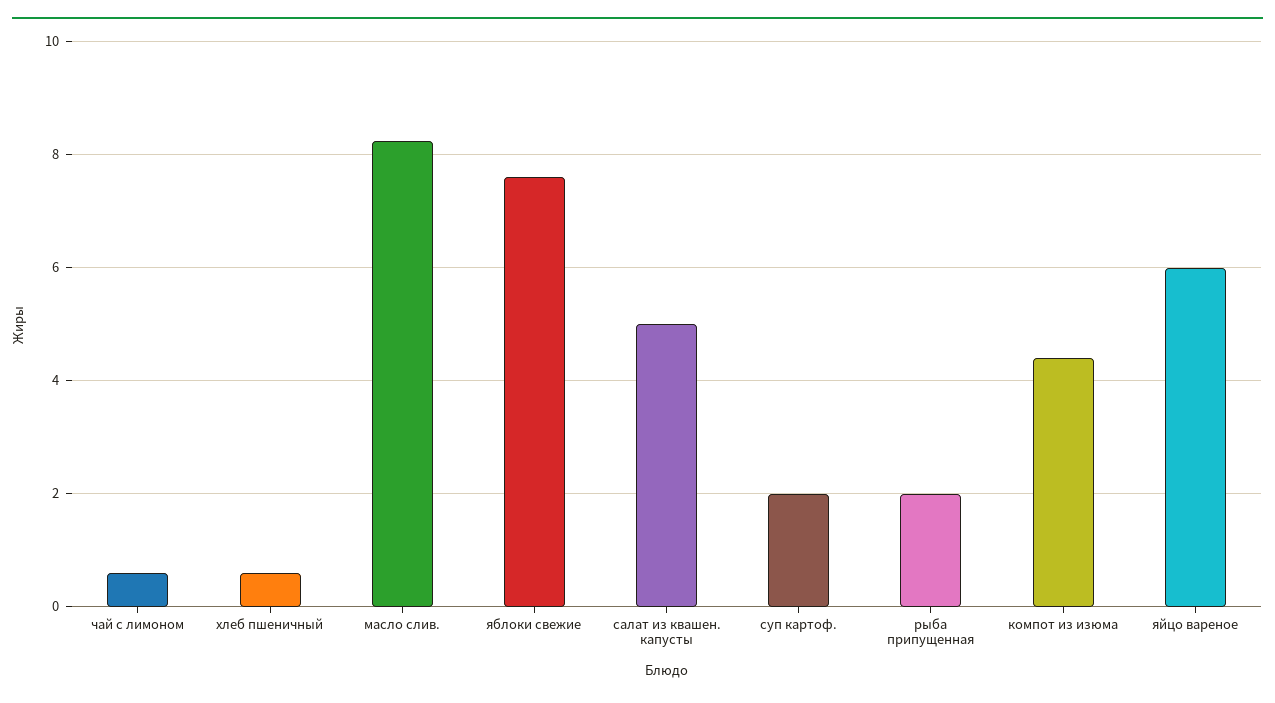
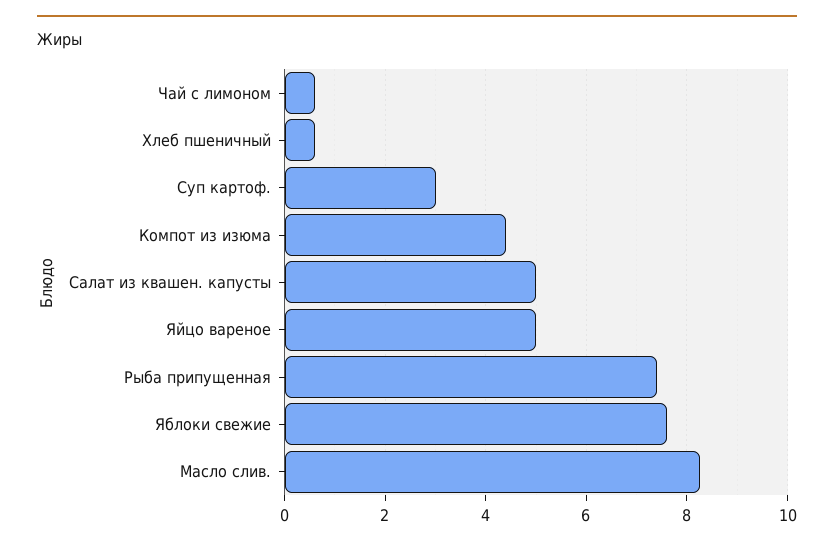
  {
    "чай с лимоном": 0.6,
    "хлеб пшеничный": 0.6,
    "масло слив.": 8.2,
    "яблоки свежие": 7.6,
    "салат из квашен. капусты": 5,
-   "суп картоф.": 2,
+   "суп картоф.": 3,
-   "рыба припущенная": 2,
+   "рыба припущенная": 7.4,
    "компот из изюма": 4.4,
-   "яйцо вареное": 6
+   "яйцо вареное": 5
  }

